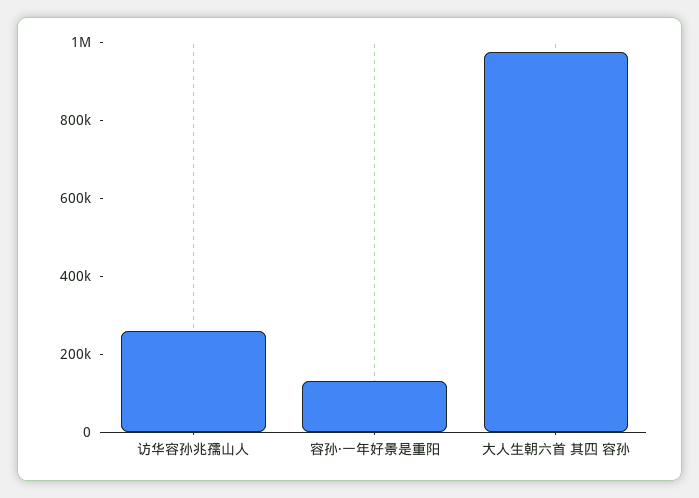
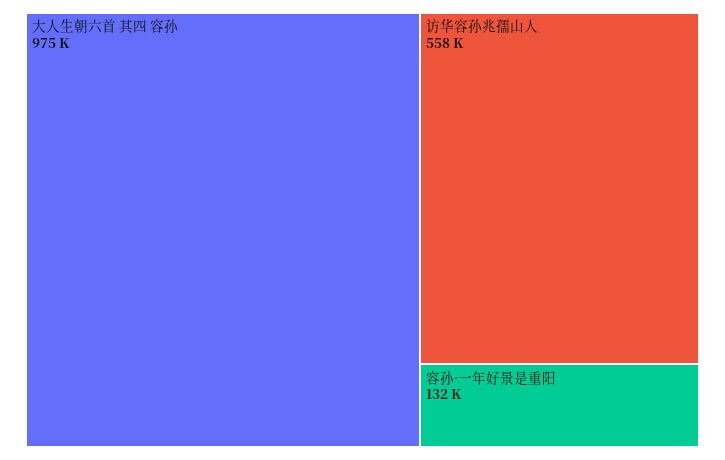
  {
-   "访华容孙兆孺山人": 250000,
+   "访华容孙兆孺山人": 558000,
    "容孙·一年好景是重阳": 132000,
    "大人生朝六首 其四 容孙": 975000
  }

